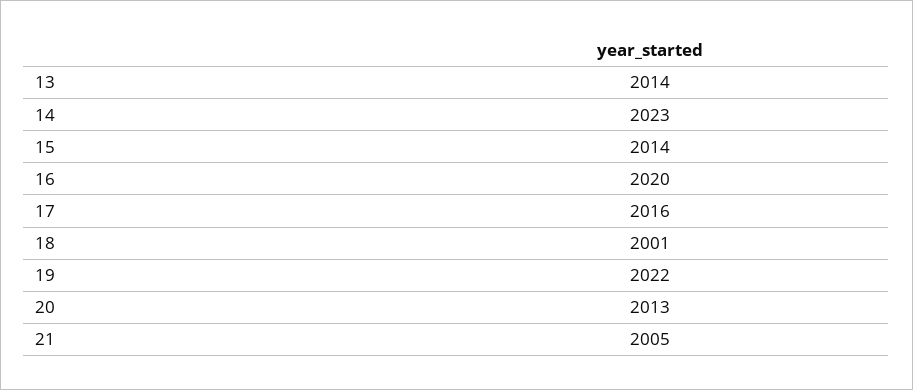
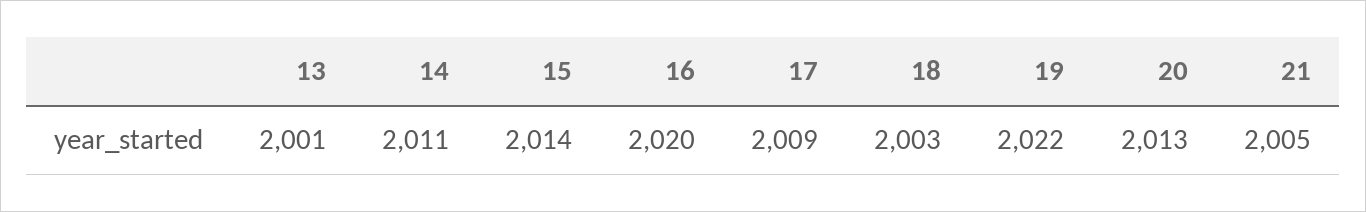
  {
-   "13": 2014,
+   "13": 2001,
-   "14": 2023,
+   "14": 2011,
    "15": 2014,
    "16": 2020,
-   "17": 2016,
+   "17": 2009,
-   "18": 2001,
+   "18": 2003,
    "19": 2022,
    "20": 2013,
    "21": 2005
  }

